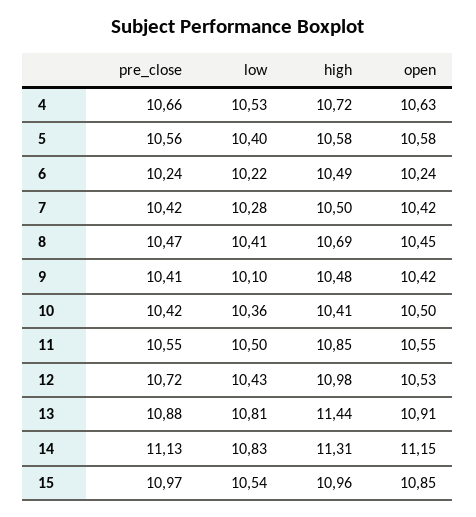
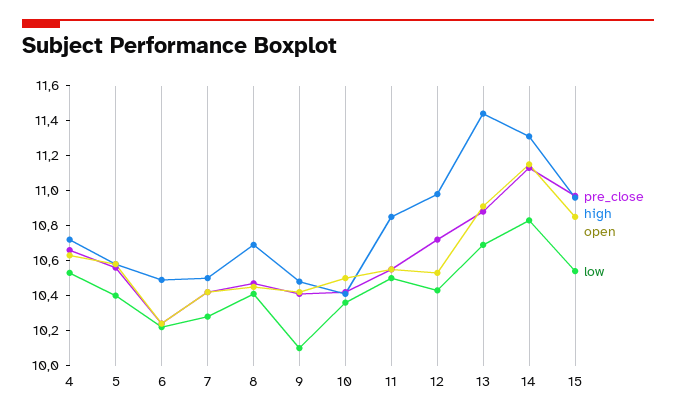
  {
    "pre_close": {
      "4": 10.66,
      "5": 10.56,
      "6": 10.24,
      "7": 10.42,
      "8": 10.47,
      "9": 10.41,
      "10": 10.42,
      "11": 10.55,
      "12": 10.72,
      "13": 10.88,
      "14": 11.13,
      "15": 10.97
    },
    "low": {
      "4": 10.53,
      "5": 10.4,
      "6": 10.22,
      "7": 10.28,
      "8": 10.41,
      "9": 10.1,
      "10": 10.36,
      "11": 10.5,
      "12": 10.43,
-     "13": 10.81,
+     "13": 10.7,
      "14": 10.83,
      "15": 10.54
    },
    "high": {
      "4": 10.72,
      "5": 10.58,
      "6": 10.49,
      "7": 10.5,
      "8": 10.69,
      "9": 10.48,
      "10": 10.41,
      "11": 10.85,
      "12": 10.98,
      "13": 11.44,
      "14": 11.31,
      "15": 10.96
    },
    "open": {
      "4": 10.63,
      "5": 10.58,
      "6": 10.24,
      "7": 10.42,
      "8": 10.45,
      "9": 10.42,
      "10": 10.5,
      "11": 10.55,
      "12": 10.53,
      "13": 10.91,
      "14": 11.15,
      "15": 10.85
    }
  }

